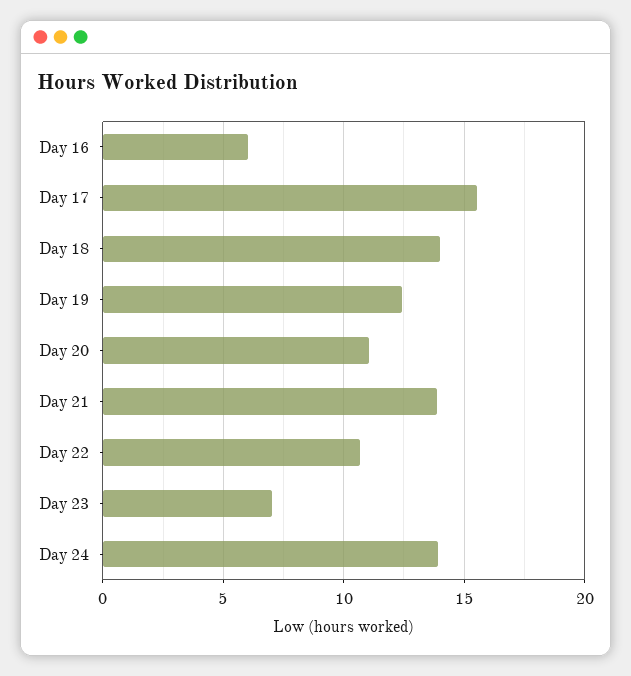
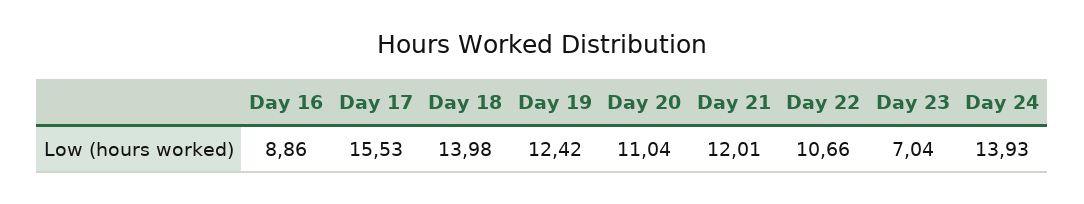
  {
-   "Day 16": 6,
+   "Day 16": 8.86,
    "Day 17": 15.53,
    "Day 18": 13.98,
    "Day 19": 12.42,
    "Day 20": 11.04,
-   "Day 21": 14,
+   "Day 21": 12.01,
    "Day 22": 10.66,
    "Day 23": 7.04,
    "Day 24": 13.93
  }

